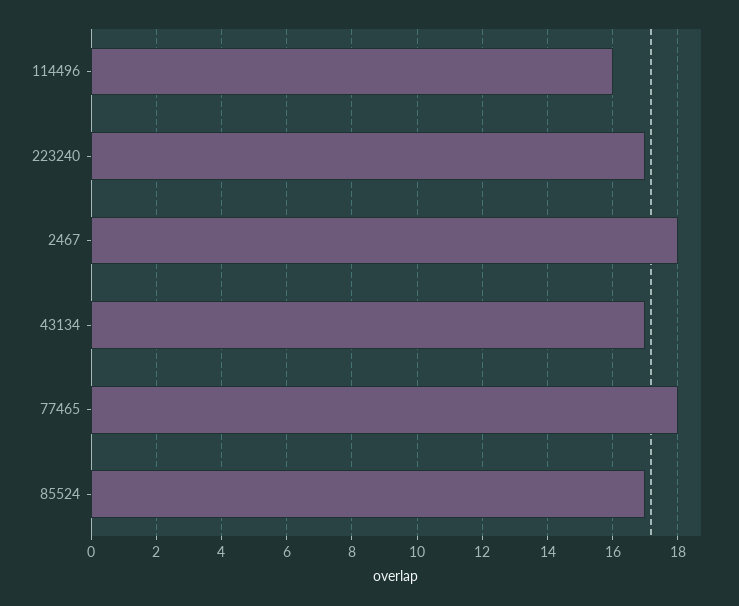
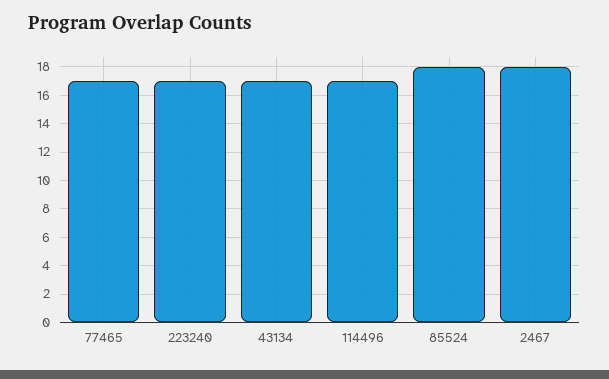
  {
-   "114496": 16,
+   "114496": 17,
    "223240": 17,
    "2467": 18,
    "43134": 17,
-   "77465": 18,
+   "77465": 17,
-   "85524": 17
+   "85524": 18
  }

